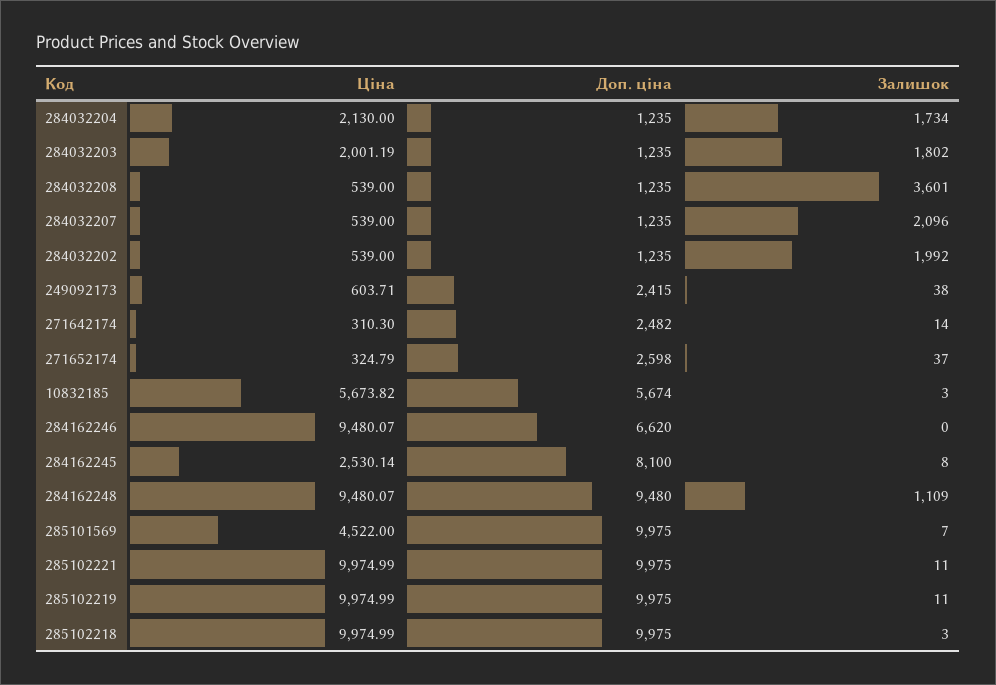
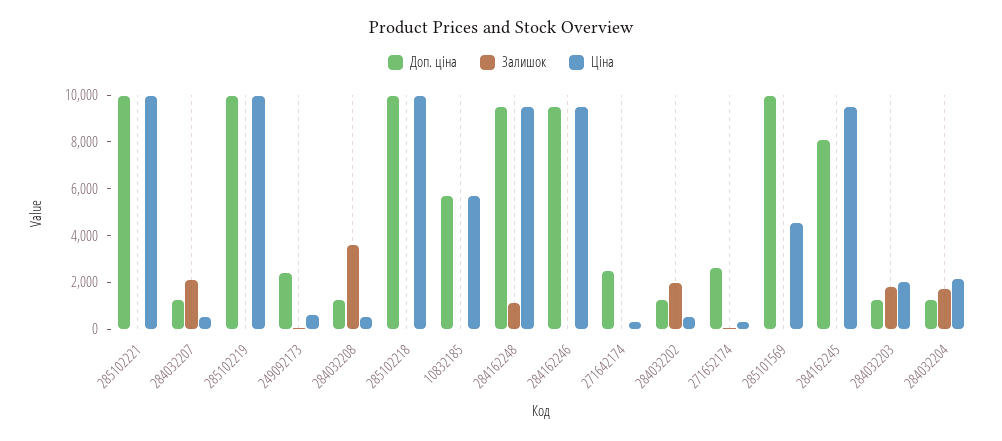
  {
    "Ціна": {
      "284032204": 2130,
      "284032203": 2001.19,
      "284032208": 539,
      "284032207": 539,
      "284032202": 539,
      "249092173": 603.71,
      "271642174": 310.3,
      "271652174": 324.79,
      "10832185": 5673.82,
      "284162246": 9480.07,
-     "284162245": 2530.14,
+     "284162245": 9500,
      "284162248": 9480.07,
      "285101569": 4522,
      "285102221": 9974.99,
      "285102219": 9974.99,
      "285102218": 9974.99
    },
    "Доп. ціна": {
      "284032204": 1235,
      "284032203": 1235,
      "284032208": 1235,
      "284032207": 1235,
      "284032202": 1235,
      "249092173": 2415,
      "271642174": 2482,
      "271652174": 2598,
      "10832185": 5674,
-     "284162246": 6620,
+     "284162246": 9500,
      "284162245": 8100,
      "284162248": 9480,
      "285101569": 9975,
      "285102221": 9975,
      "285102219": 9975,
      "285102218": 9975
    },
    "Залишок": {
      "284032204": 1734,
      "284032203": 1802,
      "284032208": 3601,
      "284032207": 2096,
      "284032202": 1992,
      "249092173": 38,
      "271642174": 14,
      "271652174": 37,
      "10832185": 3,
      "284162246": 0,
      "284162245": 8,
      "284162248": 1109,
      "285101569": 7,
      "285102221": 11,
      "285102219": 11,
      "285102218": 3
    }
  }

